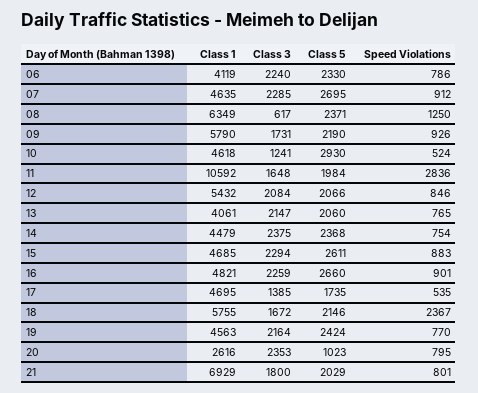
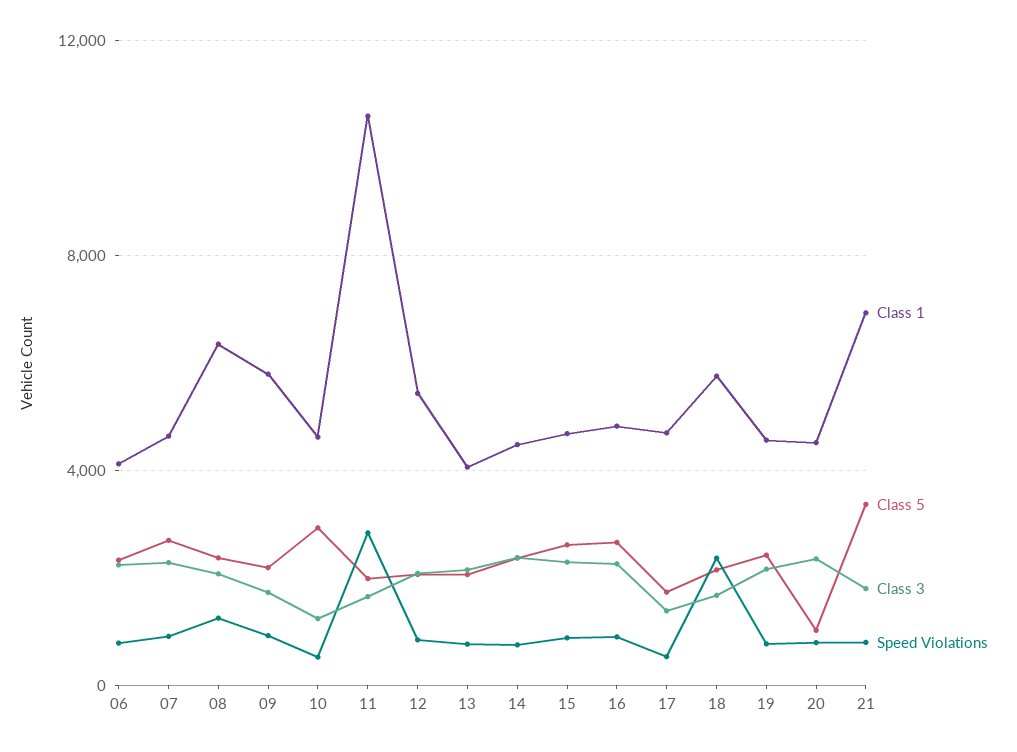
  {
    "Class 1": {
      "06": 4119,
      "07": 4635,
      "08": 6349,
      "09": 5790,
      "10": 4618,
      "11": 10592,
      "12": 5432,
      "13": 4061,
      "14": 4479,
      "15": 4685,
      "16": 4821,
      "17": 4695,
      "18": 5755,
      "19": 4563,
-     "20": 2616,
+     "20": 4500,
      "21": 6929
    },
    "Class 3": {
      "06": 2240,
      "07": 2285,
-     "08": 617,
+     "08": 2000,
      "09": 1731,
      "10": 1241,
      "11": 1648,
      "12": 2084,
      "13": 2147,
      "14": 2375,
      "15": 2294,
      "16": 2259,
      "17": 1385,
      "18": 1672,
      "19": 2164,
      "20": 2353,
      "21": 1800
    },
    "Class 5": {
      "06": 2330,
      "07": 2695,
      "08": 2371,
      "09": 2190,
      "10": 2930,
      "11": 1984,
      "12": 2066,
      "13": 2060,
      "14": 2368,
      "15": 2611,
      "16": 2660,
      "17": 1735,
      "18": 2146,
      "19": 2424,
      "20": 1023,
-     "21": 2029
+     "21": 3500
    },
    "Speed Violations": {
      "06": 786,
      "07": 912,
      "08": 1250,
      "09": 926,
      "10": 524,
      "11": 2836,
      "12": 846,
      "13": 765,
      "14": 754,
      "15": 883,
      "16": 901,
      "17": 535,
      "18": 2367,
      "19": 770,
      "20": 795,
      "21": 801
    }
  }

